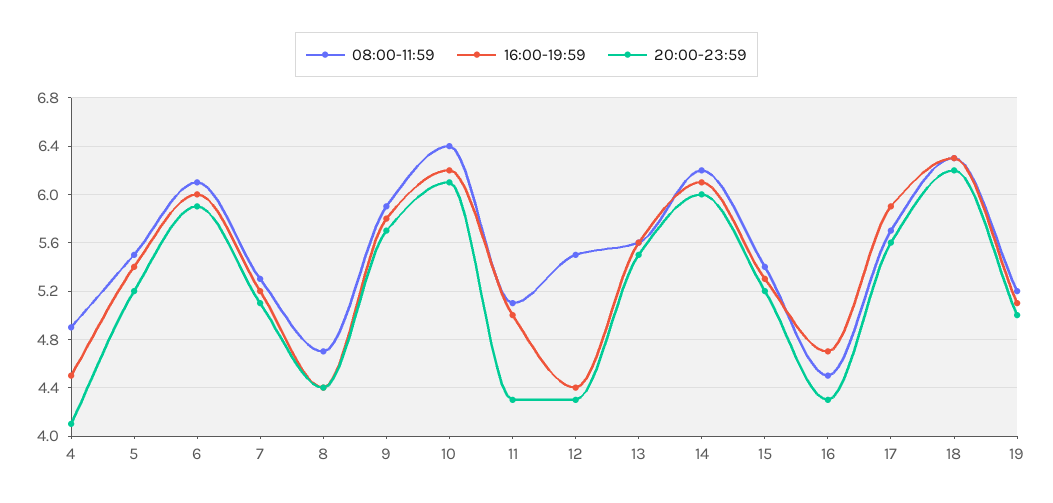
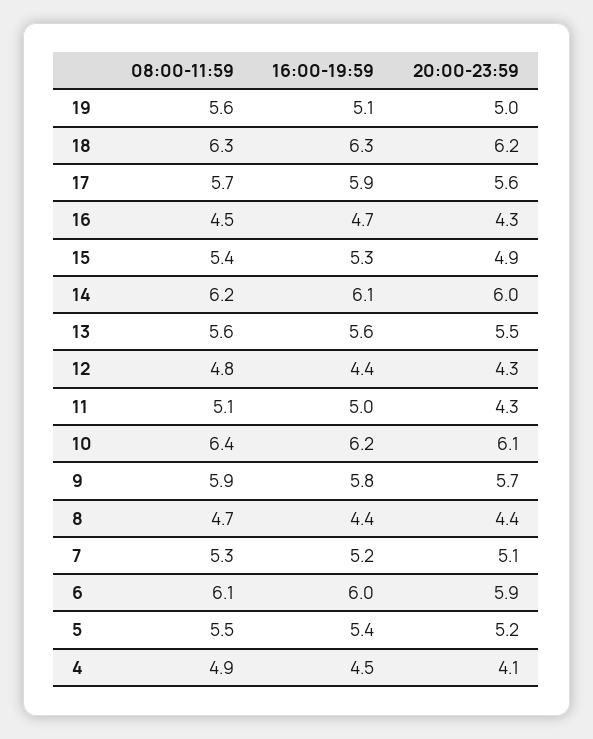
  {
    "08:00-11:59": {
      "4": 4.9,
      "5": 5.5,
      "6": 6.1,
      "7": 5.3,
      "8": 4.7,
      "9": 5.9,
      "10": 6.4,
      "11": 5.1,
-     "12": 5.5,
+     "12": 4.8,
      "13": 5.6,
      "14": 6.2,
      "15": 5.4,
      "16": 4.5,
      "17": 5.7,
      "18": 6.3,
-     "19": 5.2
+     "19": 5.6
    },
    "16:00-19:59": {
      "4": 4.5,
      "5": 5.4,
      "6": 6,
      "7": 5.2,
      "8": 4.4,
      "9": 5.8,
      "10": 6.2,
      "11": 5,
      "12": 4.4,
      "13": 5.6,
      "14": 6.1,
      "15": 5.3,
      "16": 4.7,
      "17": 5.9,
      "18": 6.3,
      "19": 5.1
    },
    "20:00-23:59": {
      "4": 4.1,
      "5": 5.2,
      "6": 5.9,
      "7": 5.1,
      "8": 4.4,
      "9": 5.7,
      "10": 6.1,
      "11": 4.3,
      "12": 4.3,
      "13": 5.5,
      "14": 6,
-     "15": 5.2,
+     "15": 4.9,
      "16": 4.3,
      "17": 5.6,
      "18": 6.2,
      "19": 5
    }
  }

